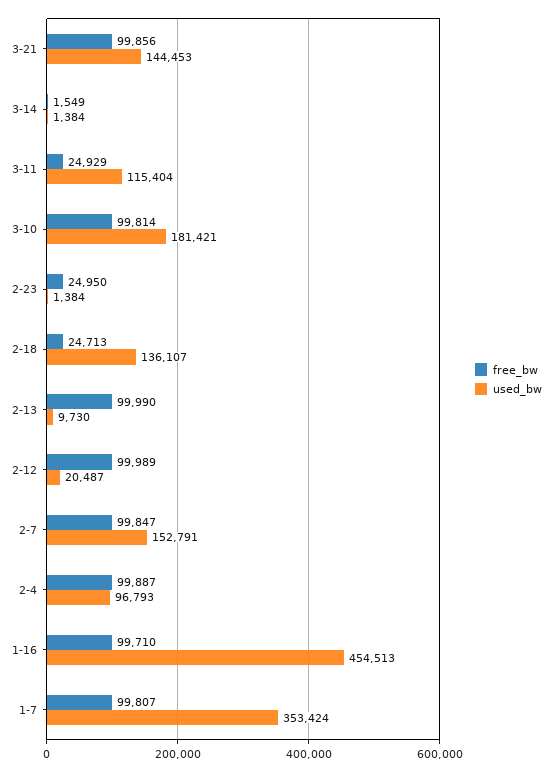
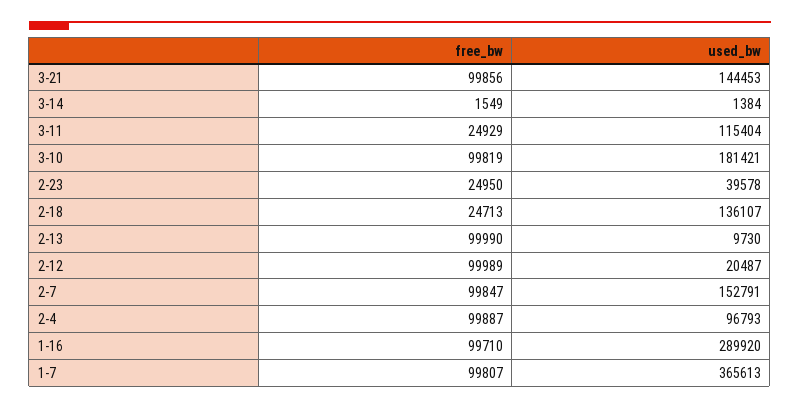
  {
    "free_bw": {
      "3-21": 99856,
      "3-14": 1549,
      "3-11": 24929,
-     "3-10": 99814,
+     "3-10": 99819,
      "2-23": 24950,
      "2-18": 24713,
      "2-13": 99990,
      "2-12": 99989,
      "2-7": 99847,
      "2-4": 99887,
      "1-16": 99710,
      "1-7": 99807
    },
    "used_bw": {
      "3-21": 144453,
      "3-14": 1384,
      "3-11": 115404,
      "3-10": 181421,
-     "2-23": 1384,
+     "2-23": 39578,
      "2-18": 136107,
      "2-13": 9730,
      "2-12": 20487,
      "2-7": 152791,
      "2-4": 96793,
-     "1-16": 454513,
+     "1-16": 289920,
-     "1-7": 353424
+     "1-7": 365613
    }
  }

